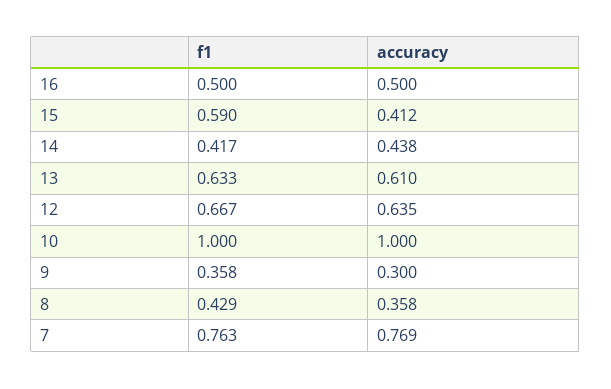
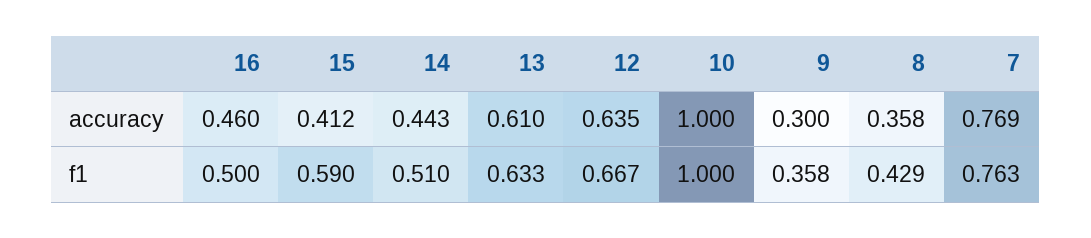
  {
    "f1": {
      "16": 0.5,
      "15": 0.59,
-     "14": 0.417,
+     "14": 0.51,
      "13": 0.633,
      "12": 0.667,
      "10": 1,
      "9": 0.358,
      "8": 0.429,
      "7": 0.763
    },
    "accuracy": {
-     "16": 0.5,
+     "16": 0.46,
      "15": 0.412,
-     "14": 0.438,
+     "14": 0.443,
      "13": 0.61,
      "12": 0.635,
      "10": 1,
      "9": 0.3,
      "8": 0.358,
      "7": 0.769
    }
  }

